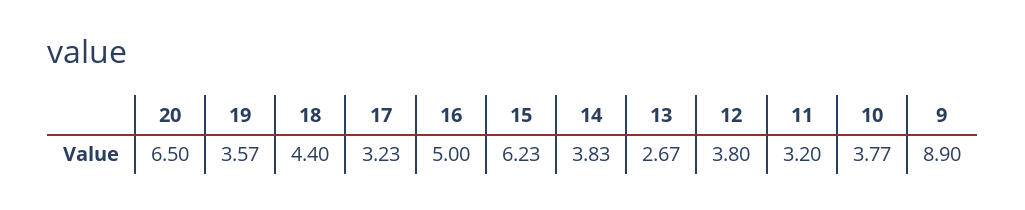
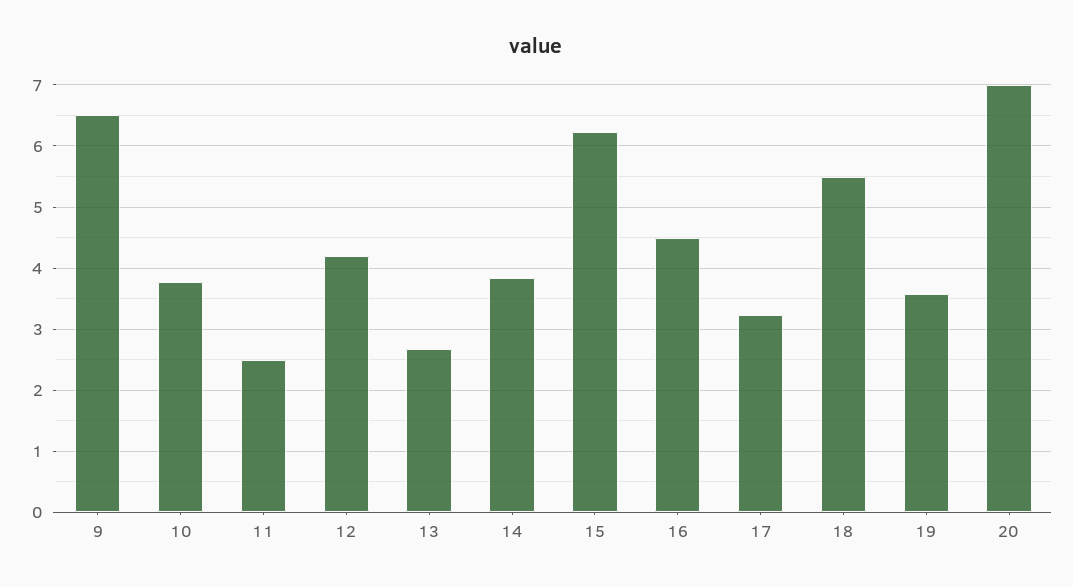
  {
-   "20": 6.5,
+   "20": 7,
    "19": 3.57,
-   "18": 4.4,
+   "18": 5.5,
    "17": 3.23,
-   "16": 5,
+   "16": 4.5,
    "15": 6.23,
    "14": 3.83,
    "13": 2.67,
-   "12": 3.8,
+   "12": 4.2,
-   "11": 3.2,
+   "11": 2.5,
    "10": 3.77,
-   "9": 8.9
+   "9": 6.5
  }

